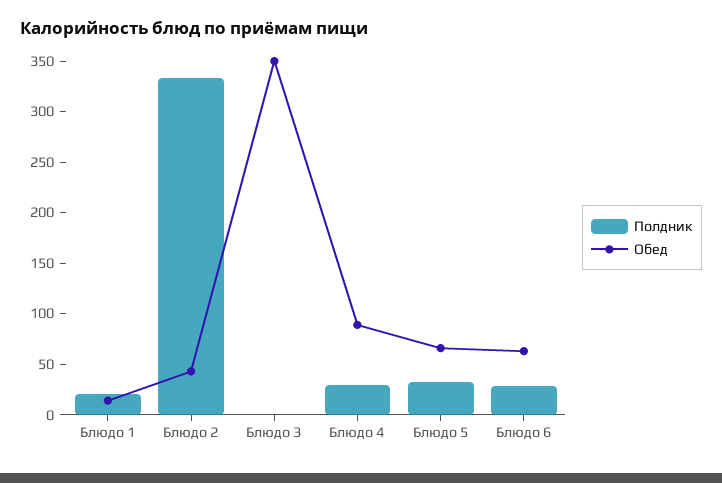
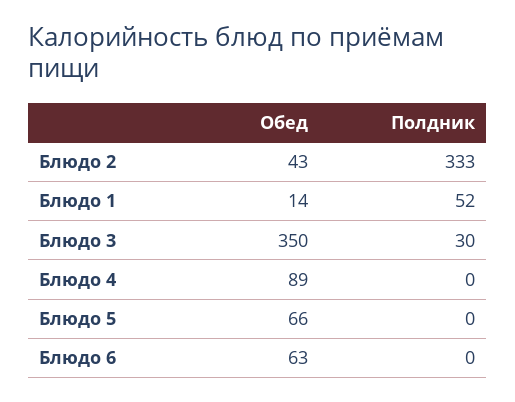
  {
    "Полдник": {
-     "Блюдо 1": 20,
+     "Блюдо 1": 52,
      "Блюдо 2": 333,
-     "Блюдо 3": 0,
+     "Блюдо 3": 30,
-     "Блюдо 4": 30,
+     "Блюдо 4": 0,
-     "Блюдо 5": 30,
+     "Блюдо 5": 0,
-     "Блюдо 6": 30
+     "Блюдо 6": 0
    },
    "Обед": {
      "Блюдо 1": 14,
      "Блюдо 2": 43,
      "Блюдо 3": 350,
      "Блюдо 4": 89,
      "Блюдо 5": 66,
      "Блюдо 6": 63
    }
  }

